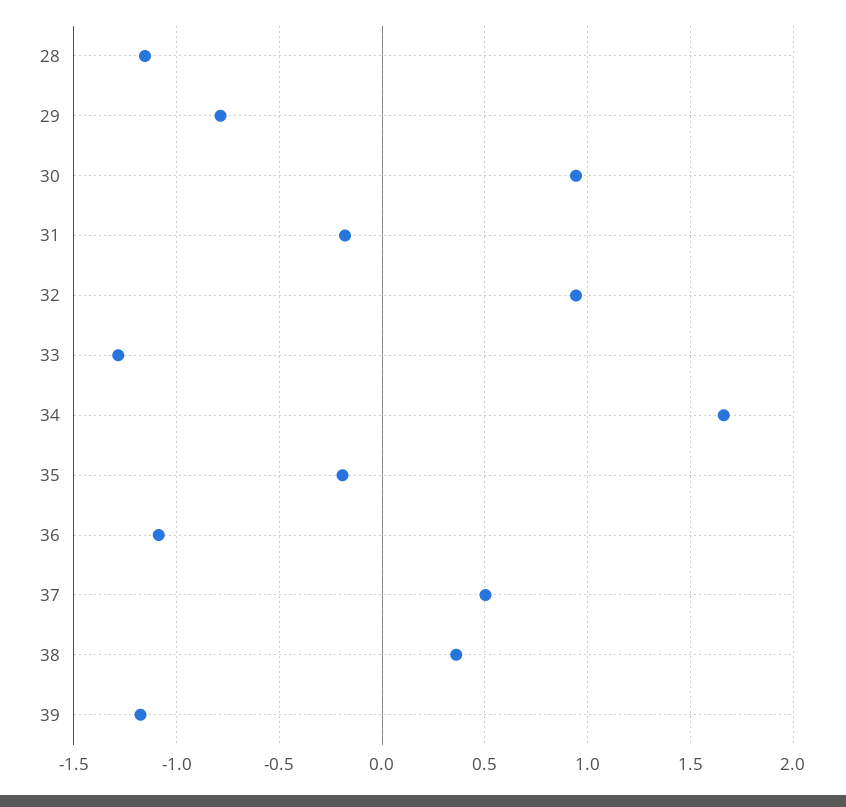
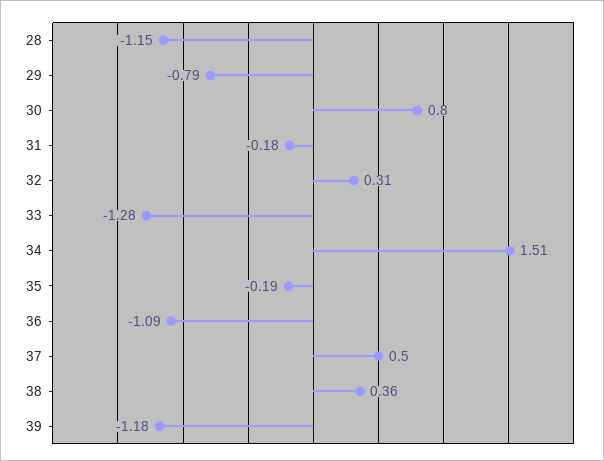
  {
    "28": -1.15,
    "29": -0.79,
-   "30": 0.95,
+   "30": 0.8,
    "31": -0.18,
-   "32": 0.95,
+   "32": 0.31,
    "33": -1.28,
-   "34": 1.65,
+   "34": 1.51,
    "35": -0.19,
    "36": -1.09,
    "37": 0.5,
    "38": 0.36,
    "39": -1.18
  }

